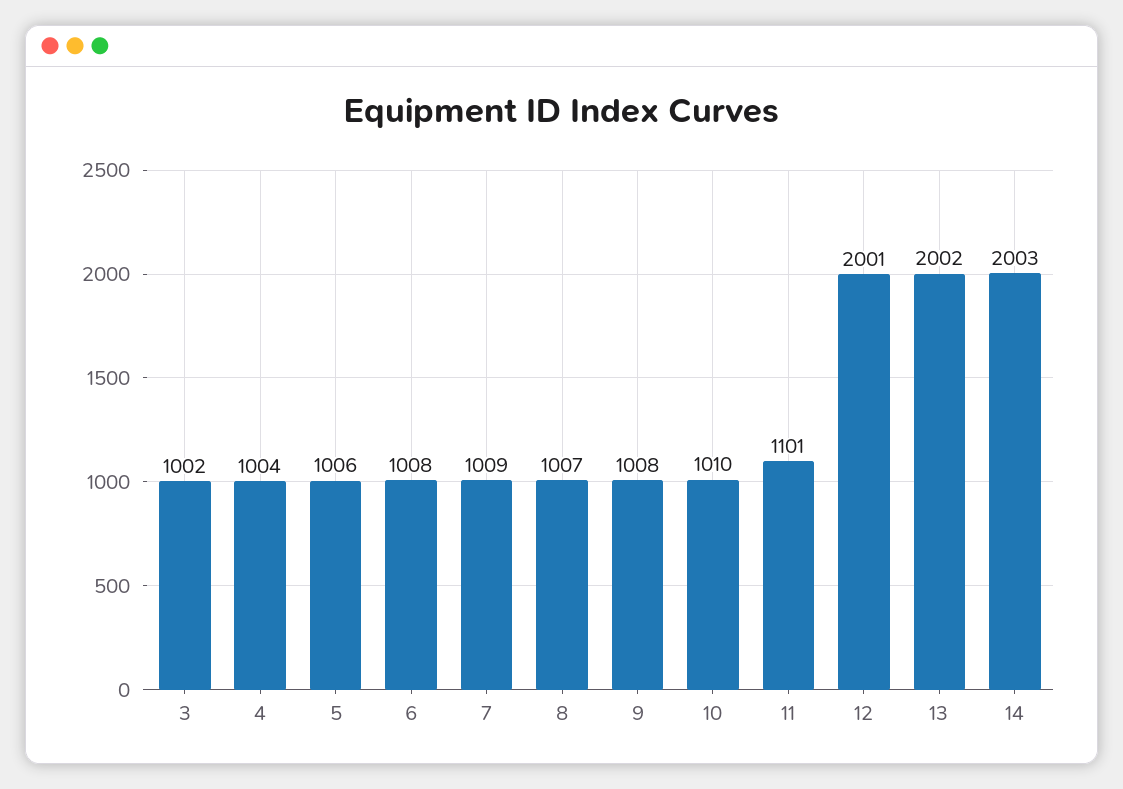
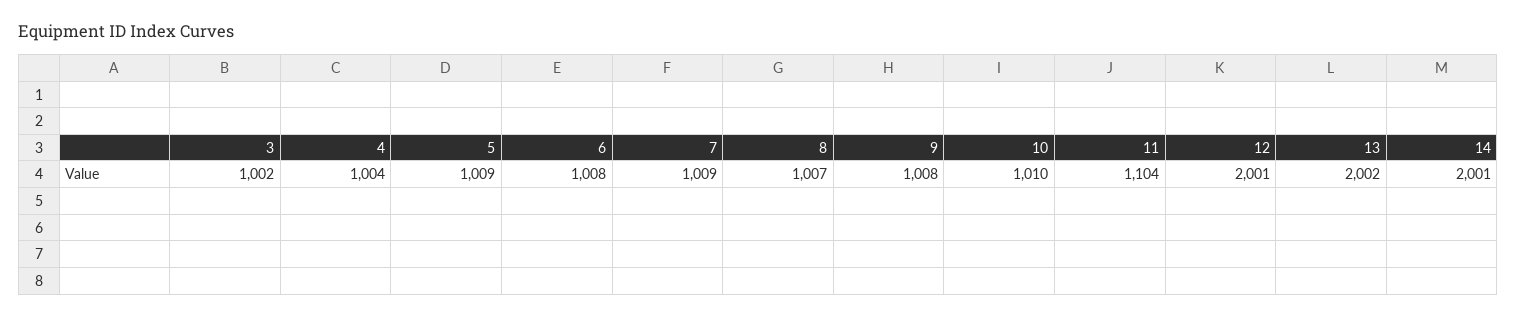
  {
    "3": 1002,
    "4": 1004,
-   "5": 1006,
+   "5": 1009,
    "6": 1008,
    "7": 1009,
    "8": 1007,
    "9": 1008,
    "10": 1010,
-   "11": 1101,
+   "11": 1104,
    "12": 2001,
    "13": 2002,
-   "14": 2003
+   "14": 2001
  }

